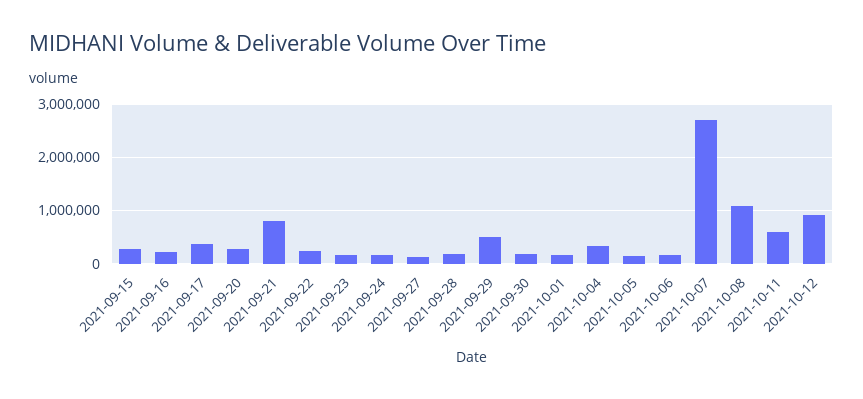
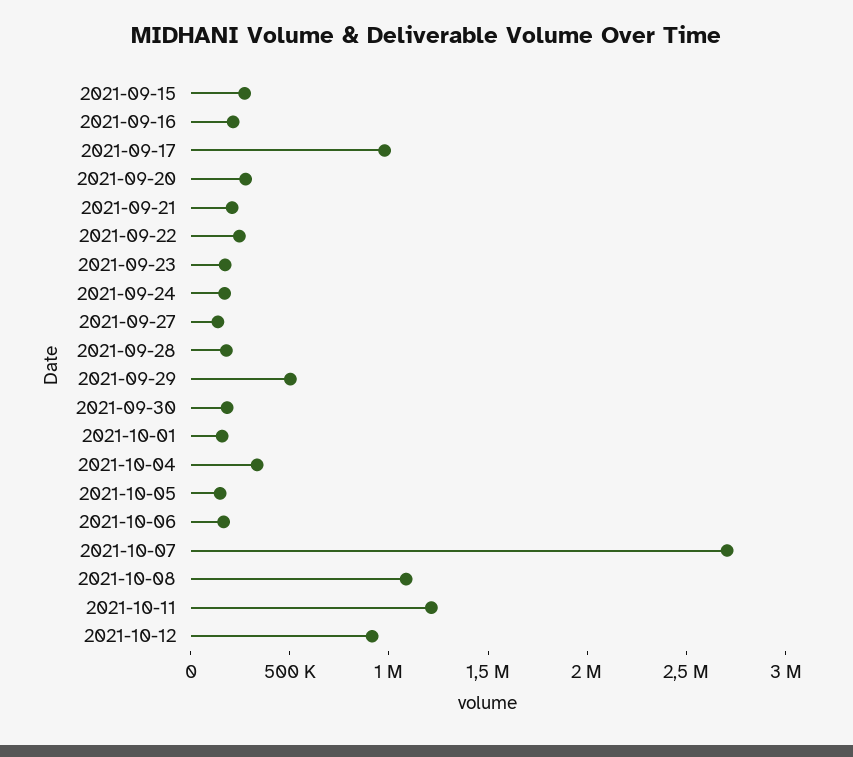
  {
    "2021-09-15": 300000,
    "2021-09-16": 200000,
-   "2021-09-17": 400000,
+   "2021-09-17": 1000000,
    "2021-09-20": 300000,
-   "2021-09-21": 800000,
+   "2021-09-21": 200000,
    "2021-09-22": 200000,
    "2021-09-23": 200000,
    "2021-09-24": 200000,
    "2021-09-27": 100000,
    "2021-09-28": 200000,
    "2021-09-29": 500000,
    "2021-09-30": 200000,
    "2021-10-01": 200000,
    "2021-10-04": 300000,
    "2021-10-05": 100000,
    "2021-10-06": 200000,
    "2021-10-07": 2700000,
    "2021-10-08": 1100000,
-   "2021-10-11": 600000,
+   "2021-10-11": 1200000,
    "2021-10-12": 900000
  }

